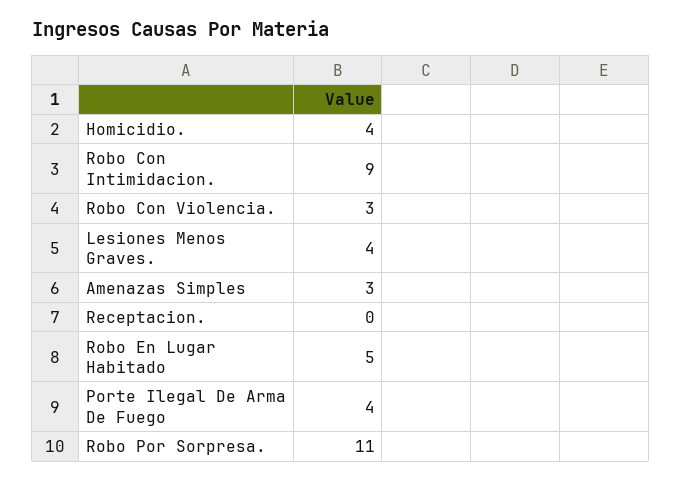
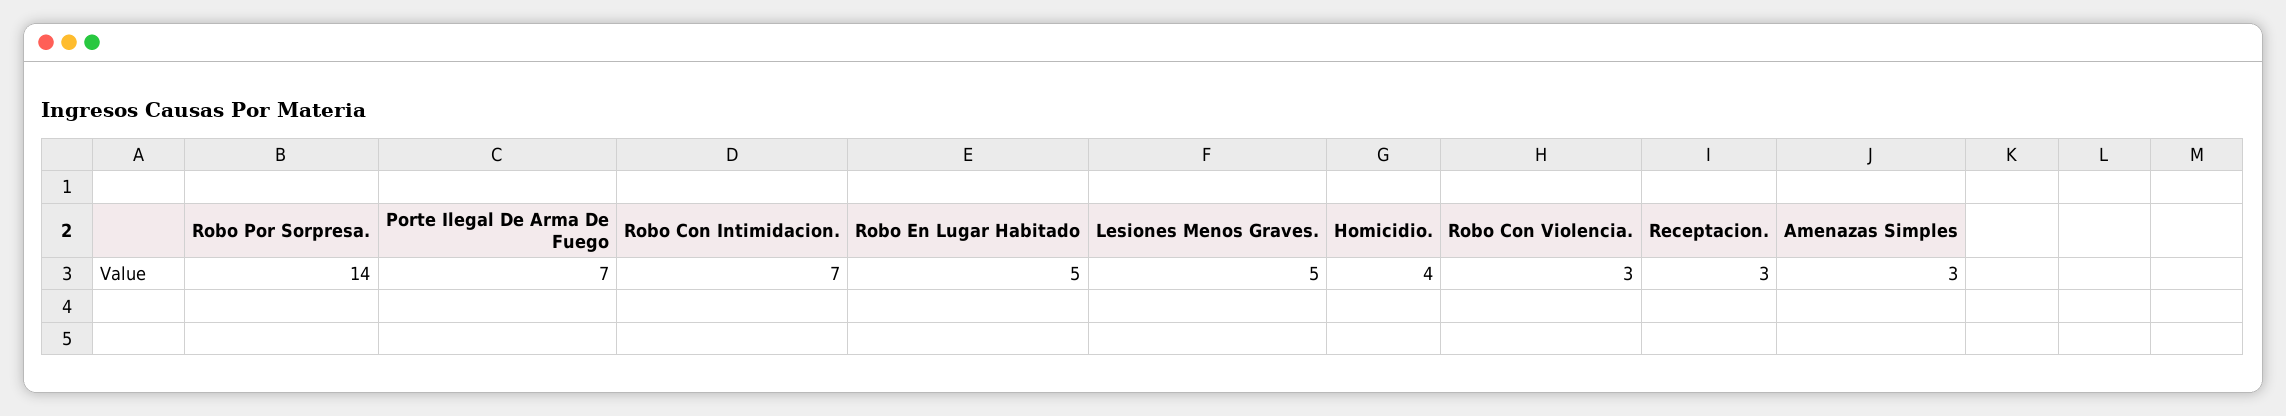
  {
    "Homicidio.": 4,
-   "Robo Con Intimidacion.": 9,
+   "Robo Con Intimidacion.": 7,
    "Robo Con Violencia.": 3,
-   "Lesiones Menos Graves.": 4,
+   "Lesiones Menos Graves.": 5,
    "Amenazas Simples": 3,
-   "Receptacion.": 0,
+   "Receptacion.": 3,
    "Robo En Lugar Habitado": 5,
-   "Porte Ilegal De Arma De Fuego": 4,
+   "Porte Ilegal De Arma De Fuego": 7,
-   "Robo Por Sorpresa.": 11
+   "Robo Por Sorpresa.": 14
  }

